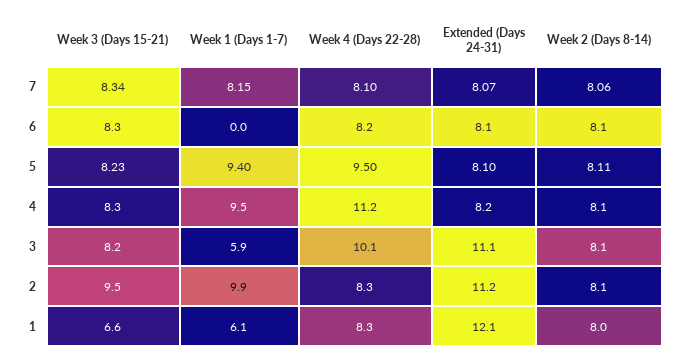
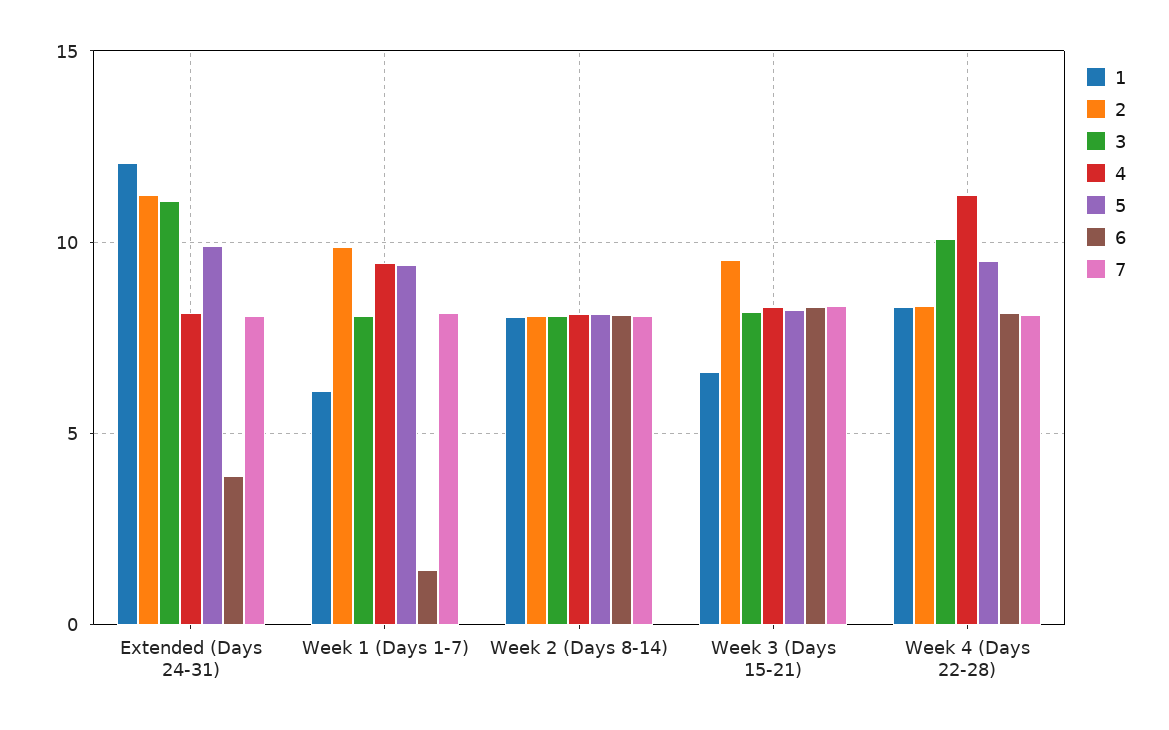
  {
    "7": {
      "Week 3 (Days 15-21)": 8.34,
      "Week 1 (Days 1-7)": 8.15,
      "Week 4 (Days 22-28)": 8.1,
      "Extended (Days 24-31)": 8.07,
      "Week 2 (Days 8-14)": 8.06
    },
    "6": {
      "Week 3 (Days 15-21)": 8.3,
-     "Week 1 (Days 1-7)": 0,
+     "Week 1 (Days 1-7)": 1.5,
      "Week 4 (Days 22-28)": 8.2,
-     "Extended (Days 24-31)": 8.1,
+     "Extended (Days 24-31)": 4,
      "Week 2 (Days 8-14)": 8.1
    },
    "5": {
      "Week 3 (Days 15-21)": 8.23,
      "Week 1 (Days 1-7)": 9.4,
      "Week 4 (Days 22-28)": 9.5,
-     "Extended (Days 24-31)": 8.1,
+     "Extended (Days 24-31)": 10,
      "Week 2 (Days 8-14)": 8.11
    },
    "4": {
      "Week 3 (Days 15-21)": 8.3,
      "Week 1 (Days 1-7)": 9.5,
      "Week 4 (Days 22-28)": 11.2,
      "Extended (Days 24-31)": 8.2,
      "Week 2 (Days 8-14)": 8.1
    },
    "3": {
      "Week 3 (Days 15-21)": 8.2,
-     "Week 1 (Days 1-7)": 5.9,
+     "Week 1 (Days 1-7)": 8,
      "Week 4 (Days 22-28)": 10.1,
      "Extended (Days 24-31)": 11.1,
      "Week 2 (Days 8-14)": 8.1
    },
    "2": {
      "Week 3 (Days 15-21)": 9.5,
      "Week 1 (Days 1-7)": 9.9,
      "Week 4 (Days 22-28)": 8.3,
      "Extended (Days 24-31)": 11.2,
      "Week 2 (Days 8-14)": 8.1
    },
    "1": {
      "Week 3 (Days 15-21)": 6.6,
      "Week 1 (Days 1-7)": 6.1,
      "Week 4 (Days 22-28)": 8.3,
      "Extended (Days 24-31)": 12.1,
      "Week 2 (Days 8-14)": 8
    }
  }

